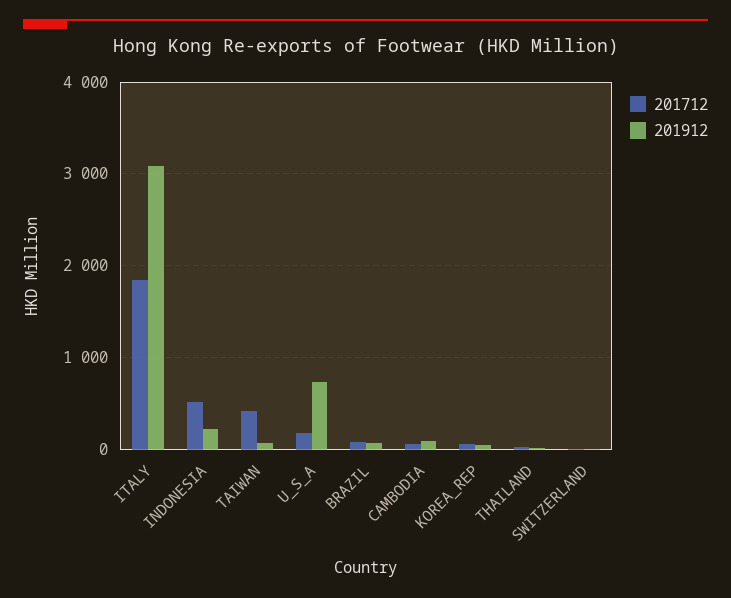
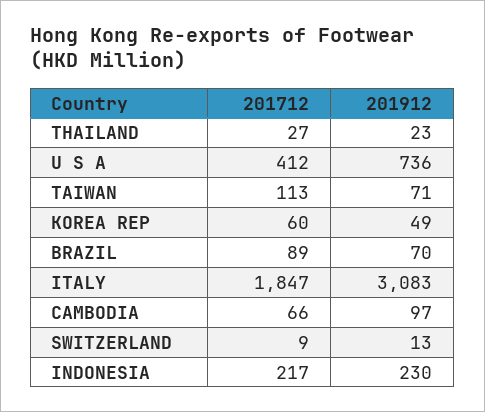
  {
    "201712": {
      "ITALY": 1847,
-     "INDONESIA": 500,
+     "INDONESIA": 217,
-     "TAIWAN": 400,
+     "TAIWAN": 113,
-     "U_S_A": 200,
+     "U_S_A": 412,
      "BRAZIL": 89,
      "CAMBODIA": 66,
      "KOREA_REP": 60,
      "THAILAND": 27,
      "SWITZERLAND": 9
    },
    "201912": {
      "ITALY": 3083,
      "INDONESIA": 230,
      "TAIWAN": 71,
      "U_S_A": 736,
      "BRAZIL": 70,
      "CAMBODIA": 97,
      "KOREA_REP": 49,
      "THAILAND": 23,
      "SWITZERLAND": 13
    }
  }

